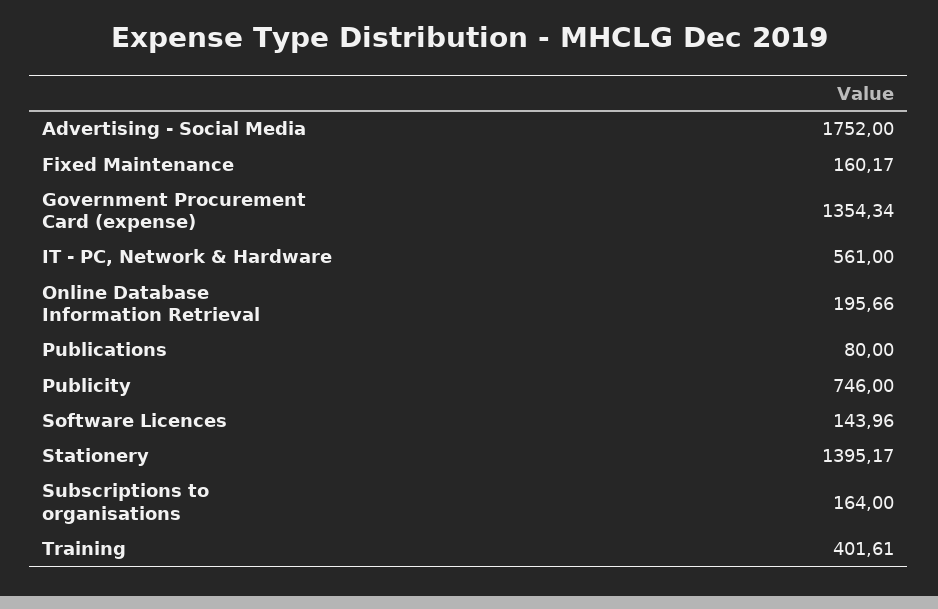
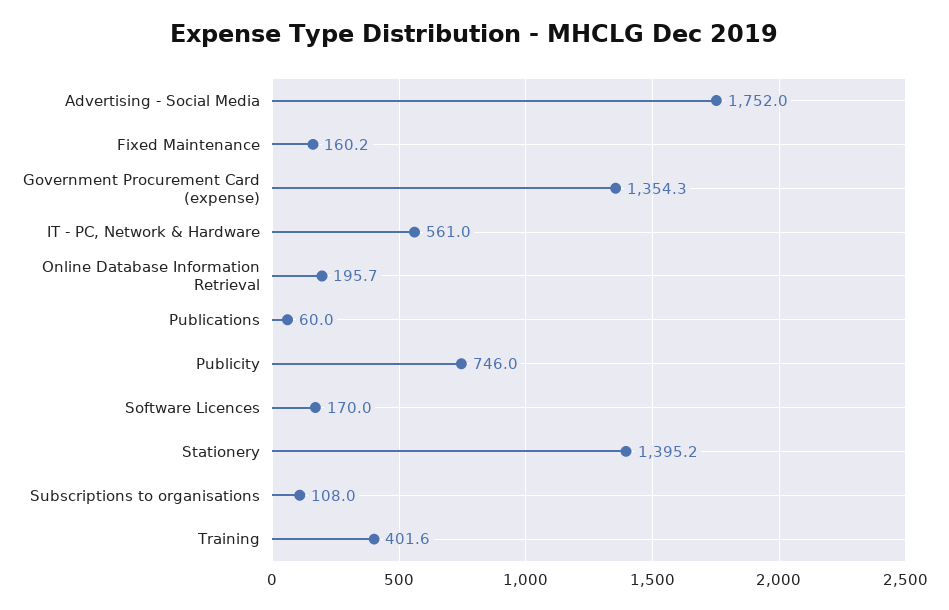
  {
    "Advertising - Social Media": 1752,
    "Fixed Maintenance": 160.17,
    "Government Procurement Card (expense)": 1354.34,
    "IT - PC, Network & Hardware": 561,
    "Online Database Information Retrieval": 195.66,
-   "Publications": 80,
+   "Publications": 60,
    "Publicity": 746,
-   "Software Licences": 143.96,
+   "Software Licences": 170,
    "Stationery": 1395.17,
-   "Subscriptions to organisations": 164,
+   "Subscriptions to organisations": 108,
    "Training": 401.61
  }

